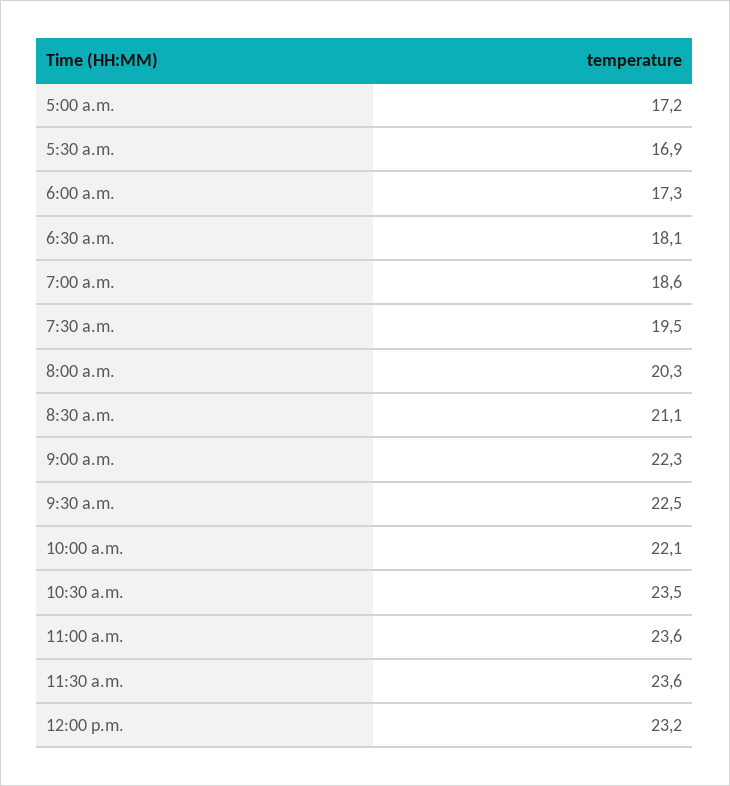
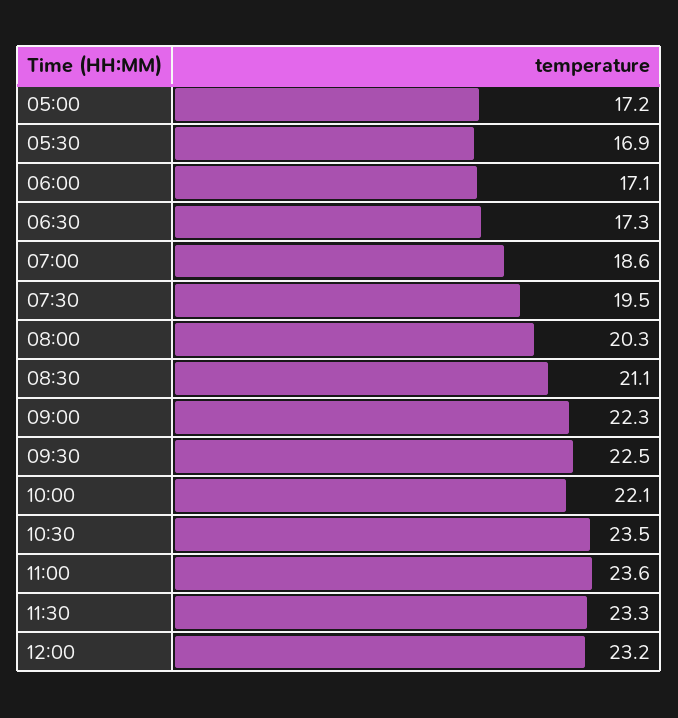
  {
    "5:00 a.m.": 17.2,
    "5:30 a.m.": 16.9,
-   "6:00 a.m.": 17.3,
+   "6:00 a.m.": 17.1,
-   "6:30 a.m.": 18.1,
+   "6:30 a.m.": 17.3,
    "7:00 a.m.": 18.6,
    "7:30 a.m.": 19.5,
    "8:00 a.m.": 20.3,
    "8:30 a.m.": 21.1,
    "9:00 a.m.": 22.3,
    "9:30 a.m.": 22.5,
    "10:00 a.m.": 22.1,
    "10:30 a.m.": 23.5,
    "11:00 a.m.": 23.6,
-   "11:30 a.m.": 23.6,
+   "11:30 a.m.": 23.3,
    "12:00 p.m.": 23.2
  }

